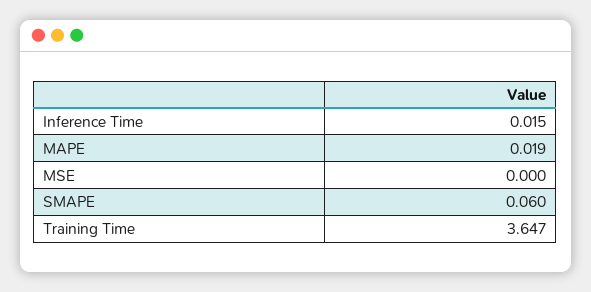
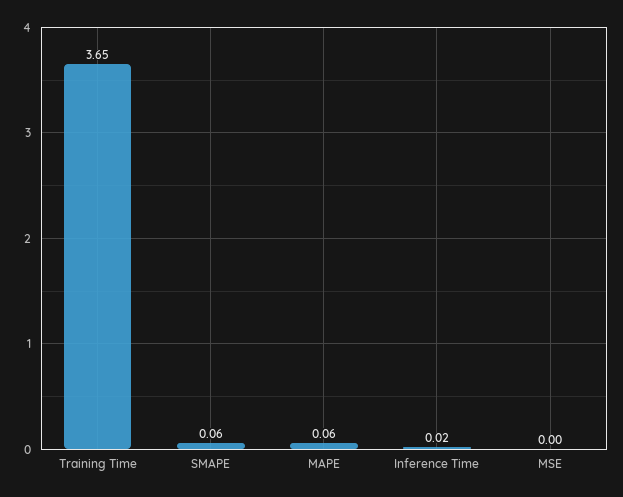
  {
    "Inference Time": 0.015,
-   "MAPE": 0.019,
+   "MAPE": 0.06,
    "MSE": 0,
    "SMAPE": 0.06,
    "Training Time": 3.647
  }

